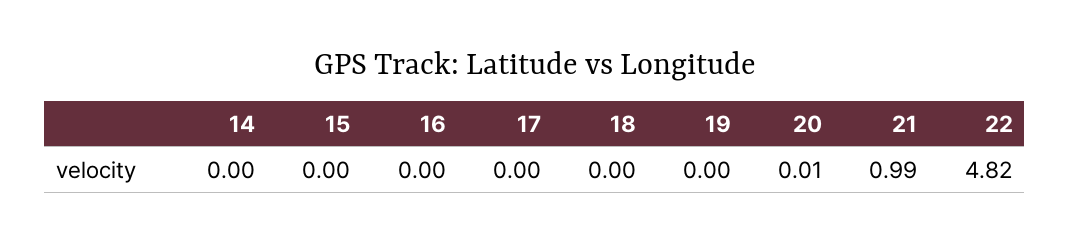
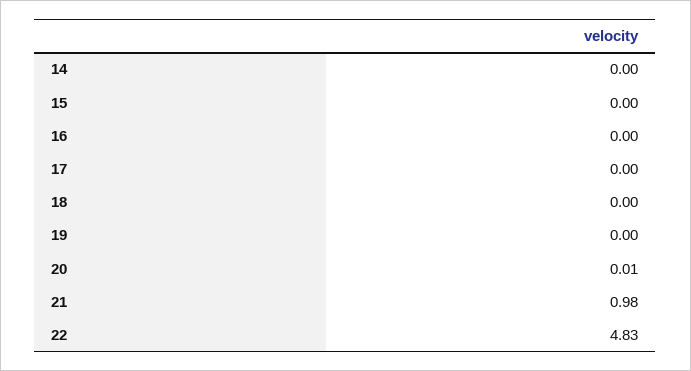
  {
    "14": 0,
    "15": 0,
    "16": 0,
    "17": 0,
    "18": 0,
    "19": 0,
    "20": 0.01,
-   "21": 0.99,
+   "21": 0.98,
-   "22": 4.82
+   "22": 4.83
  }

